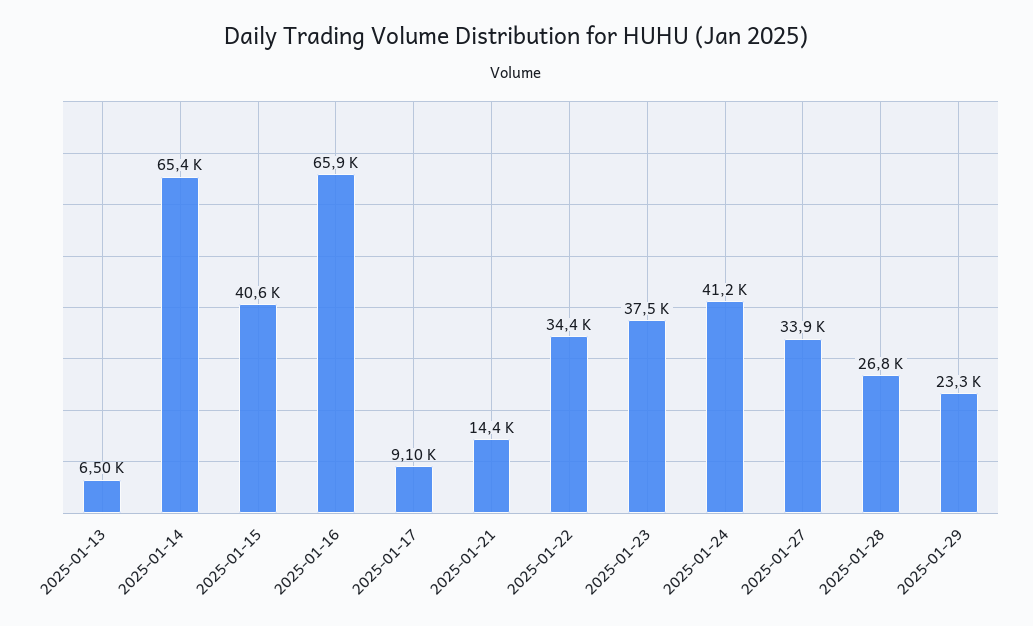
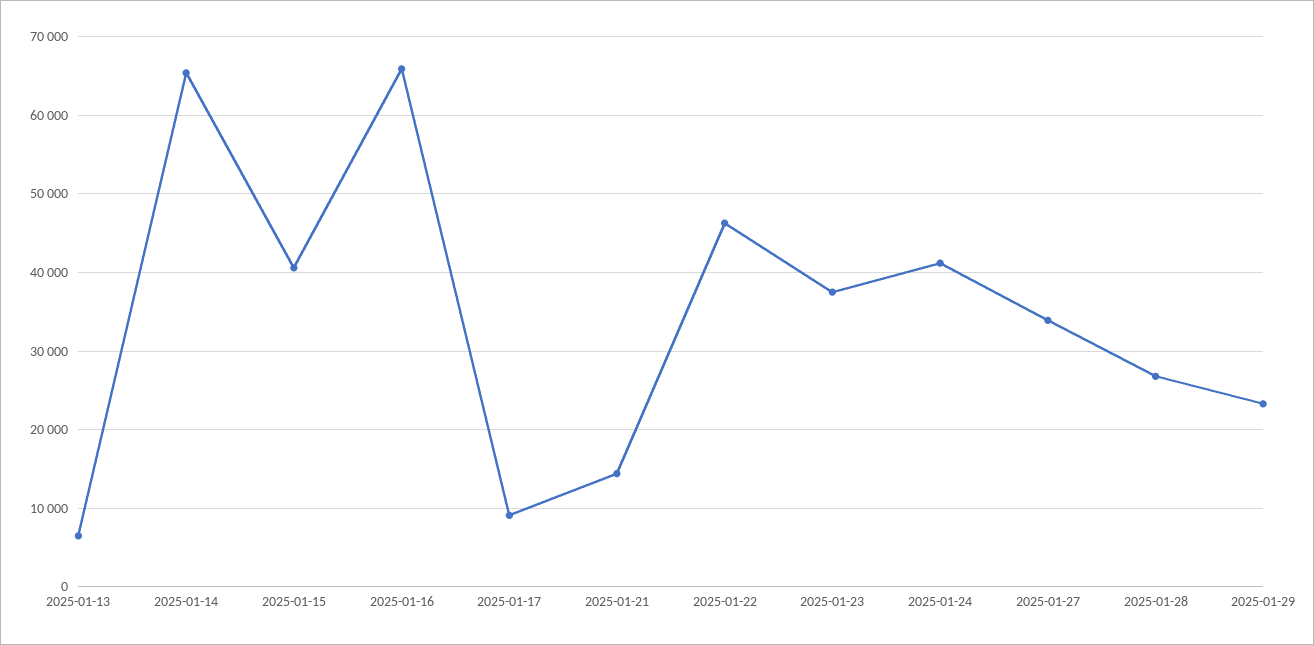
  {
    "2025-01-13": 6500,
    "2025-01-14": 65400,
    "2025-01-15": 40600,
    "2025-01-16": 65900,
    "2025-01-17": 9100,
    "2025-01-21": 14400,
-   "2025-01-22": 34400,
+   "2025-01-22": 46000,
    "2025-01-23": 37500,
    "2025-01-24": 41200,
    "2025-01-27": 33900,
    "2025-01-28": 26800,
    "2025-01-29": 23300
  }

